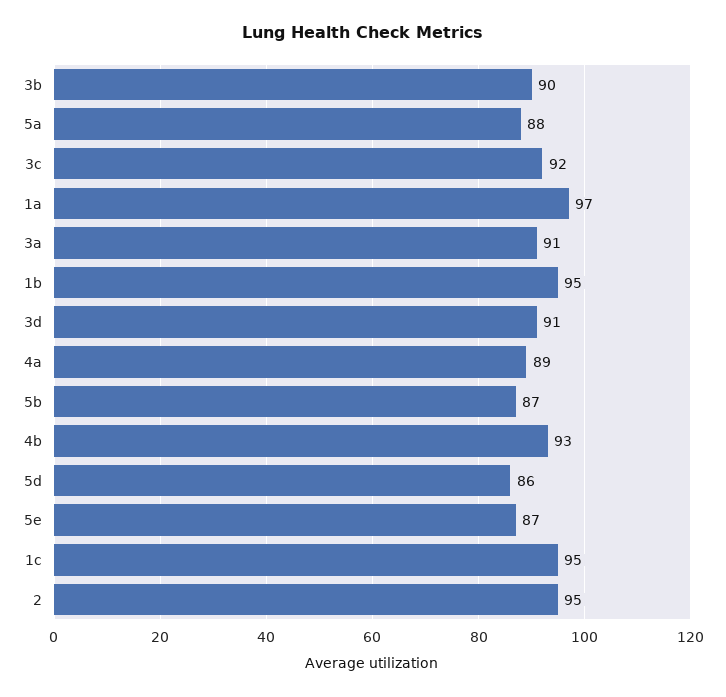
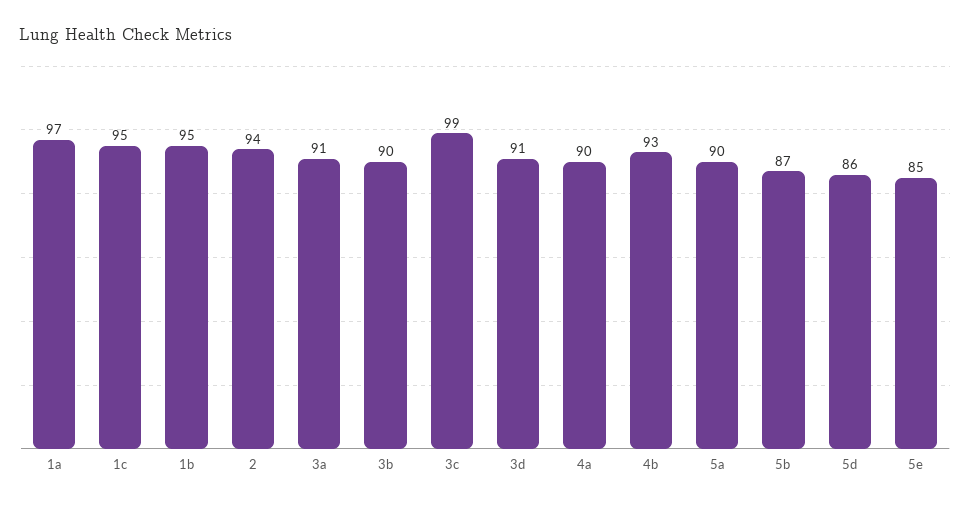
  {
    "3b": 90,
-   "5a": 88,
+   "5a": 90,
-   "3c": 92,
+   "3c": 99,
    "1a": 97,
    "3a": 91,
    "1b": 95,
    "3d": 91,
-   "4a": 89,
+   "4a": 90,
    "5b": 87,
    "4b": 93,
    "5d": 86,
-   "5e": 87,
+   "5e": 85,
    "1c": 95,
-   "2": 95
+   "2": 94
  }

